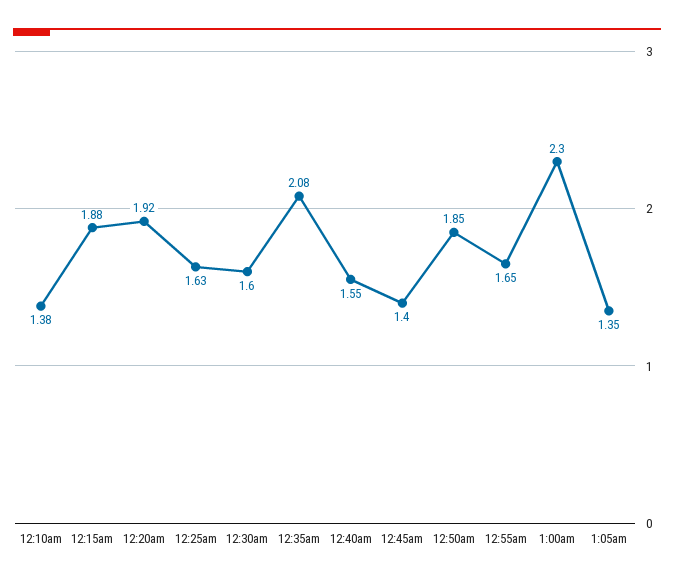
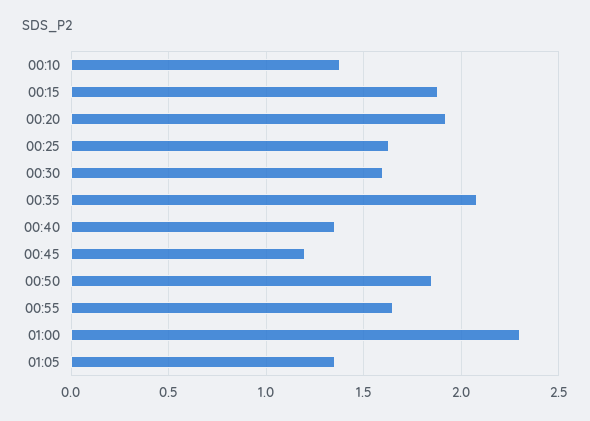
  {
    "12:10am": 1.38,
    "12:15am": 1.88,
    "12:20am": 1.92,
    "12:25am": 1.63,
    "12:30am": 1.6,
    "12:35am": 2.08,
-   "12:40am": 1.55,
+   "12:40am": 1.35,
-   "12:45am": 1.4,
+   "12:45am": 1.2,
    "12:50am": 1.85,
    "12:55am": 1.65,
    "1:00am": 2.3,
    "1:05am": 1.35
  }

